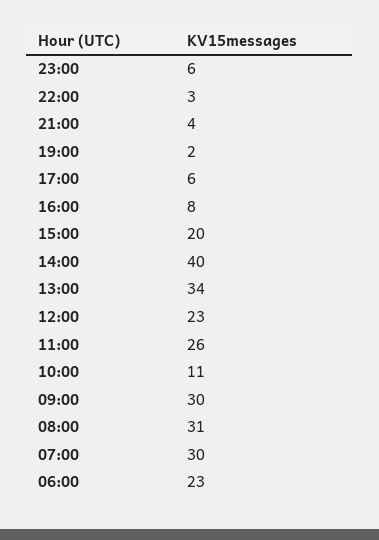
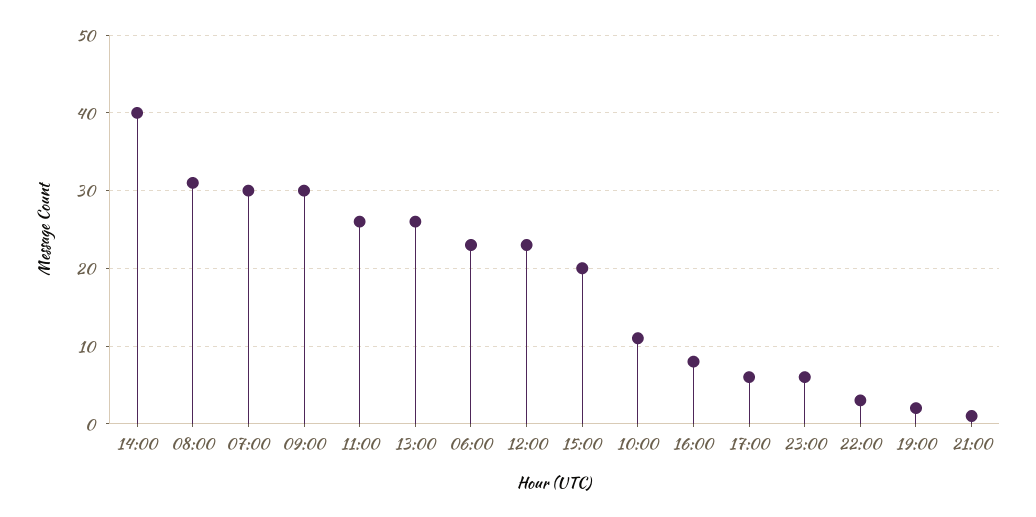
  {
    "23:00": 6,
    "22:00": 3,
-   "21:00": 4,
+   "21:00": 1,
    "19:00": 2,
    "17:00": 6,
    "16:00": 8,
    "15:00": 20,
    "14:00": 40,
-   "13:00": 34,
+   "13:00": 26,
    "12:00": 23,
    "11:00": 26,
    "10:00": 11,
    "09:00": 30,
    "08:00": 31,
    "07:00": 30,
    "06:00": 23
  }

